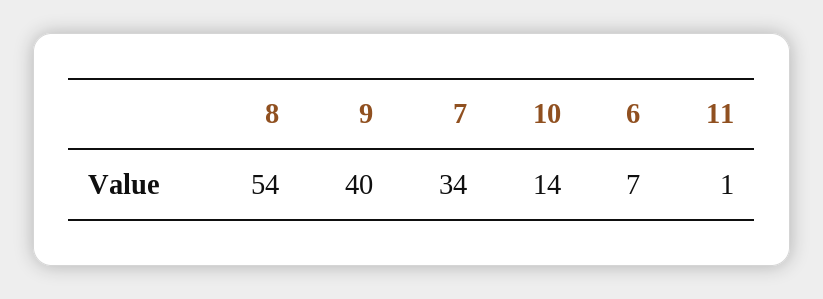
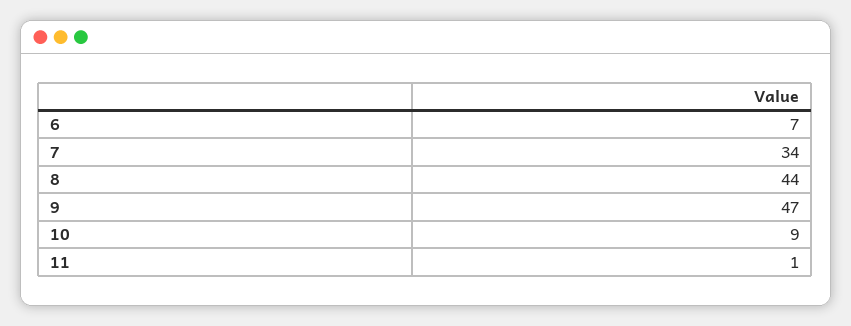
  {
-   "8": 54,
+   "8": 44,
-   "9": 40,
+   "9": 47,
    "7": 34,
-   "10": 14,
+   "10": 9,
    "6": 7,
    "11": 1
  }

